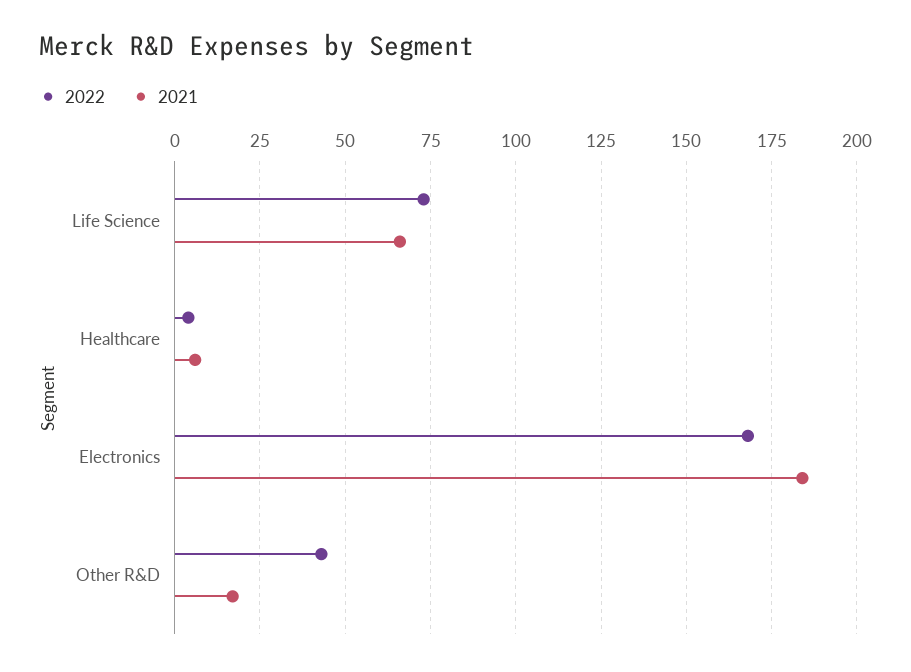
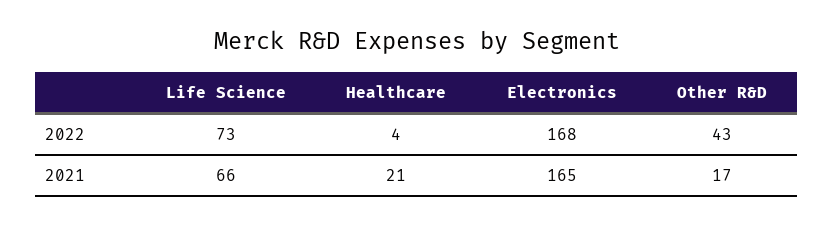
  {
    "2022": {
      "Life Science": 73,
      "Healthcare": 4,
      "Electronics": 168,
      "Other R&D": 43
    },
    "2021": {
      "Life Science": 66,
-     "Healthcare": 5,
+     "Healthcare": 21,
-     "Electronics": 185,
+     "Electronics": 165,
      "Other R&D": 17
    }
  }

